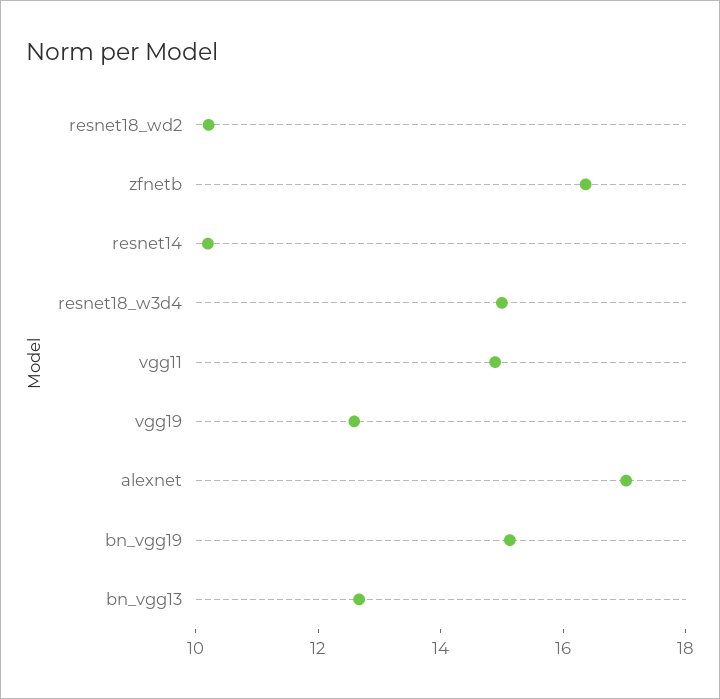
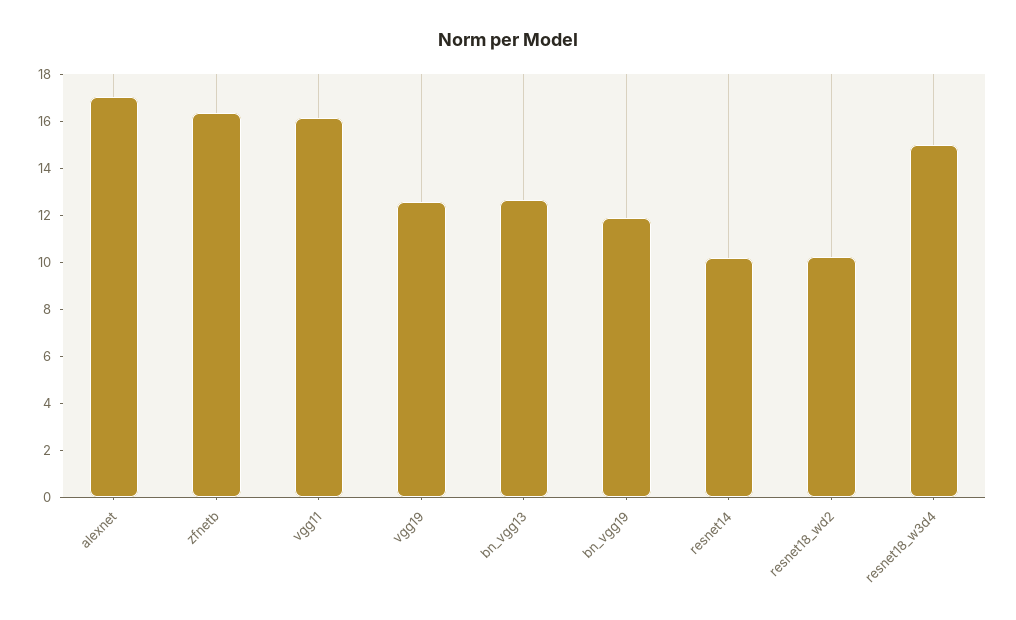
  {
    "resnet18_wd2": 10,
    "zfnetb": 16.5,
    "resnet14": 10,
    "resnet18_w3d4": 15,
-   "vgg11": 15,
+   "vgg11": 16,
    "vgg19": 12.5,
    "alexnet": 17,
-   "bn_vgg19": 15,
+   "bn_vgg19": 12,
    "bn_vgg13": 12.5
  }

